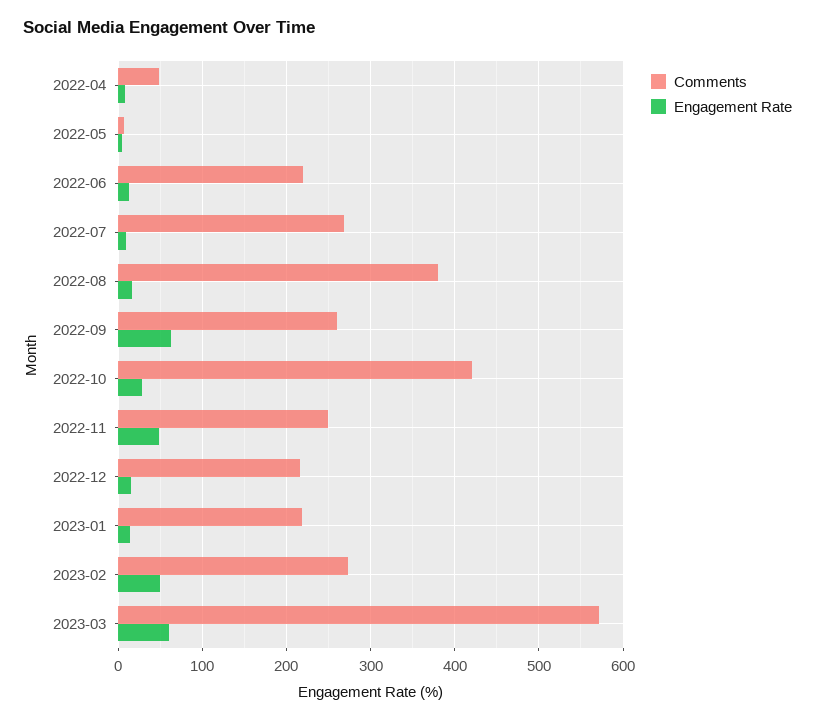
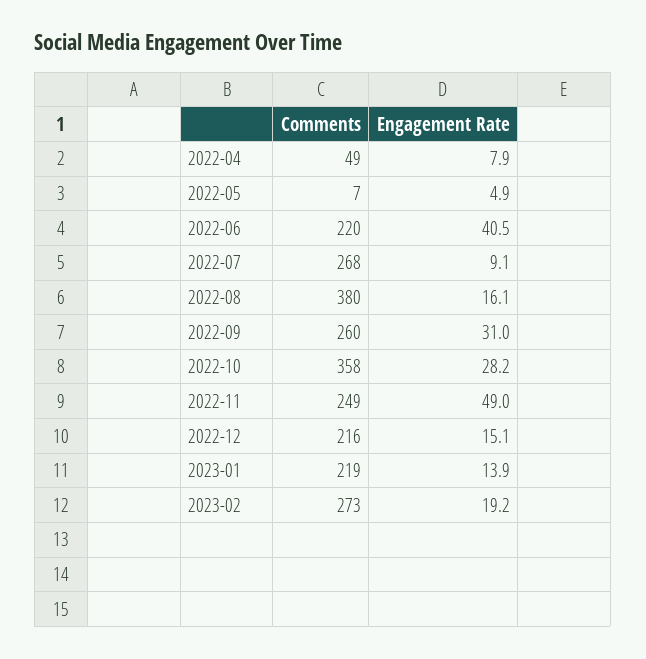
  {
    "Comments": {
      "2022-04": 49,
      "2022-05": 7,
      "2022-06": 220,
      "2022-07": 268,
      "2022-08": 380,
      "2022-09": 260,
-     "2022-10": 420,
+     "2022-10": 358,
      "2022-11": 249,
      "2022-12": 216,
      "2023-01": 219,
-     "2023-02": 273,
+     "2023-02": 273
-     "2023-03": 570
    },
    "Engagement Rate": {
      "2022-04": 7.9,
      "2022-05": 4.9,
-     "2022-06": 10,
+     "2022-06": 40.5,
      "2022-07": 9.1,
      "2022-08": 16.1,
-     "2022-09": 60,
+     "2022-09": 31,
      "2022-10": 28.2,
      "2022-11": 49,
      "2022-12": 15.1,
      "2023-01": 13.9,
-     "2023-02": 50,
+     "2023-02": 19.2
-     "2023-03": 60
    }
  }

